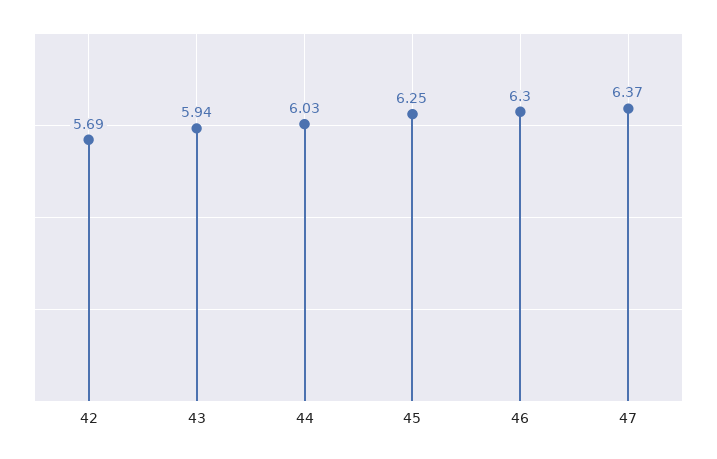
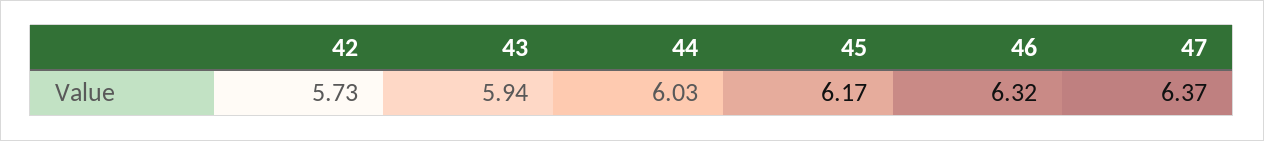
  {
-   "42": 5.69,
+   "42": 5.73,
    "43": 5.94,
    "44": 6.03,
-   "45": 6.25,
+   "45": 6.17,
-   "46": 6.3,
+   "46": 6.32,
    "47": 6.37
  }

